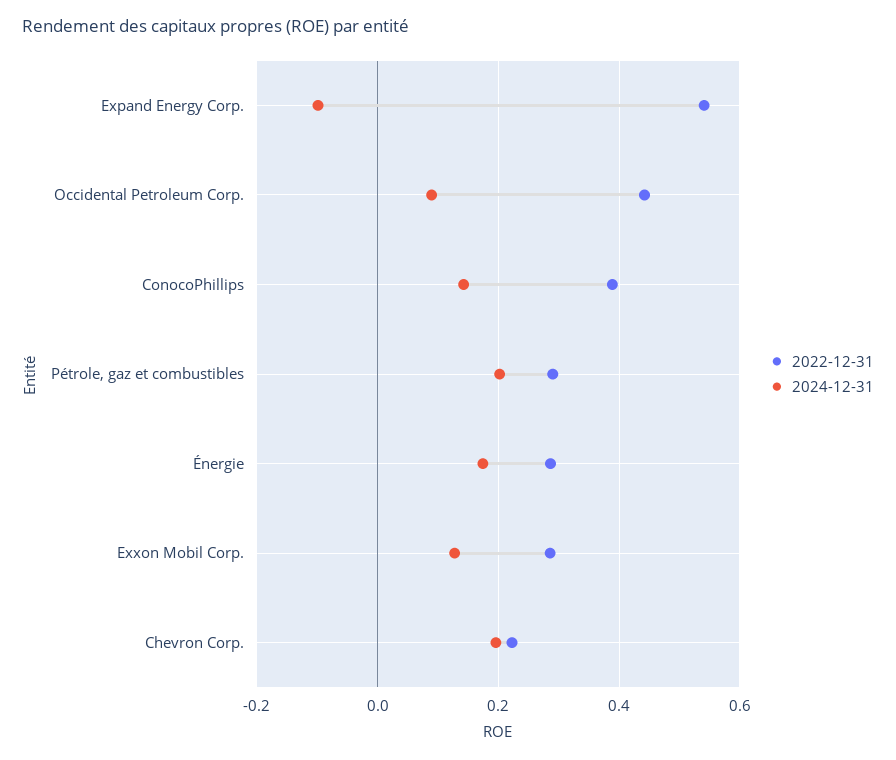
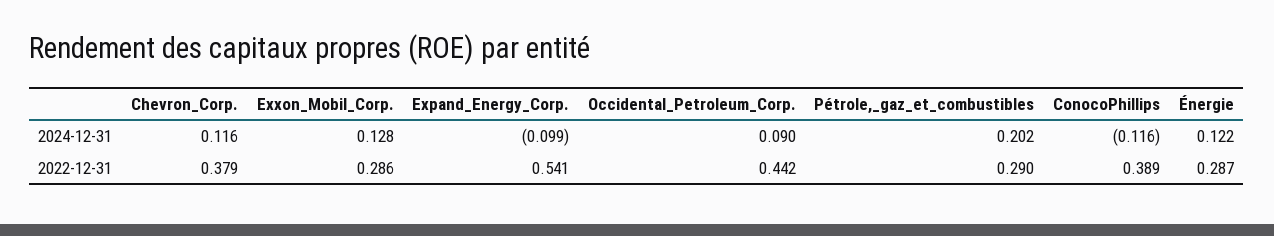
  {
    "2022-12-31": {
      "Expand Energy Corp.": 0.541,
      "Occidental Petroleum Corp.": 0.442,
      "ConocoPhillips": 0.389,
      "Pétrole, gaz et combustibles": 0.29,
      "Énergie": 0.287,
      "Exxon Mobil Corp.": 0.286,
-     "Chevron Corp.": 0.22
+     "Chevron Corp.": 0.379
    },
    "2024-12-31": {
      "Expand Energy Corp.": -0.099,
      "Occidental Petroleum Corp.": 0.09,
-     "ConocoPhillips": 0.14,
+     "ConocoPhillips": -0.116,
      "Pétrole, gaz et combustibles": 0.202,
-     "Énergie": 0.18,
+     "Énergie": 0.122,
      "Exxon Mobil Corp.": 0.128,
-     "Chevron Corp.": 0.2
+     "Chevron Corp.": 0.116
    }
  }

